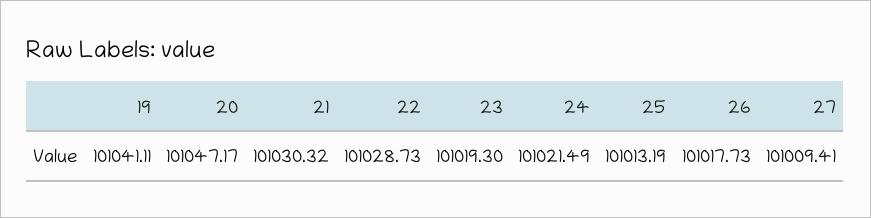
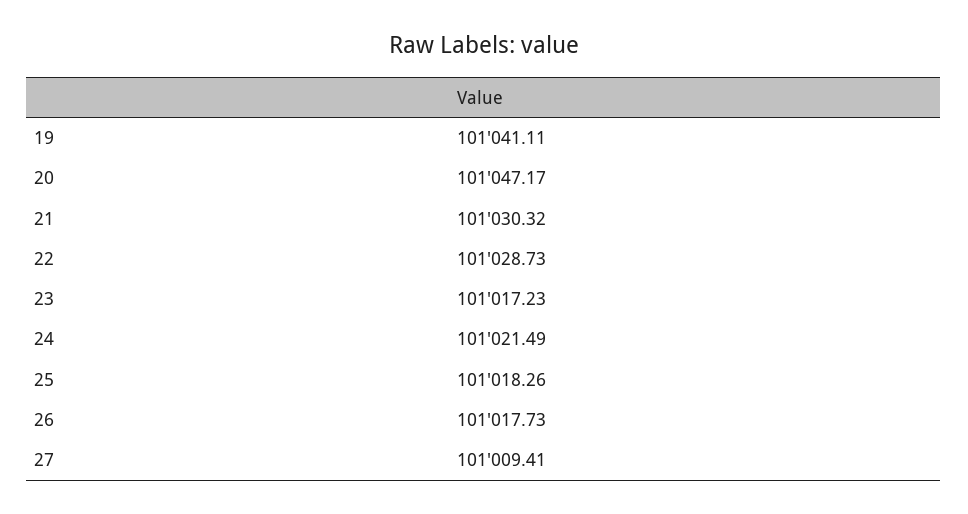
  {
    "19": 101041.11,
    "20": 101047.17,
    "21": 101030.32,
    "22": 101028.73,
-   "23": 101019.3,
+   "23": 101017.23,
    "24": 101021.49,
-   "25": 101013.19,
+   "25": 101018.26,
    "26": 101017.73,
    "27": 101009.41
  }

